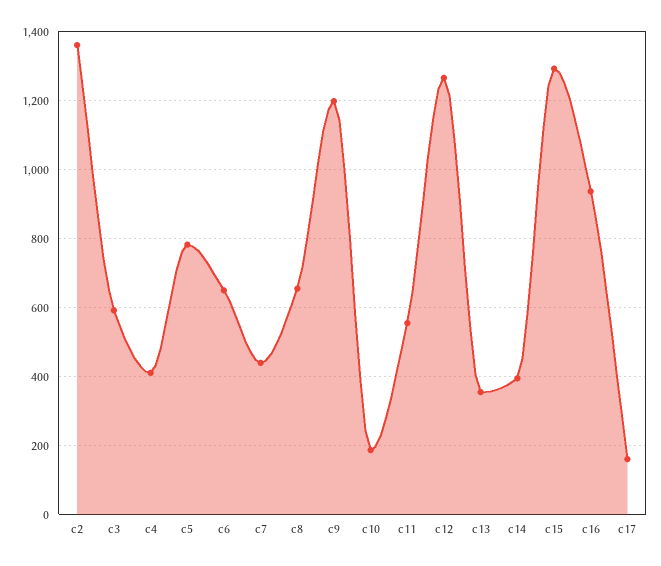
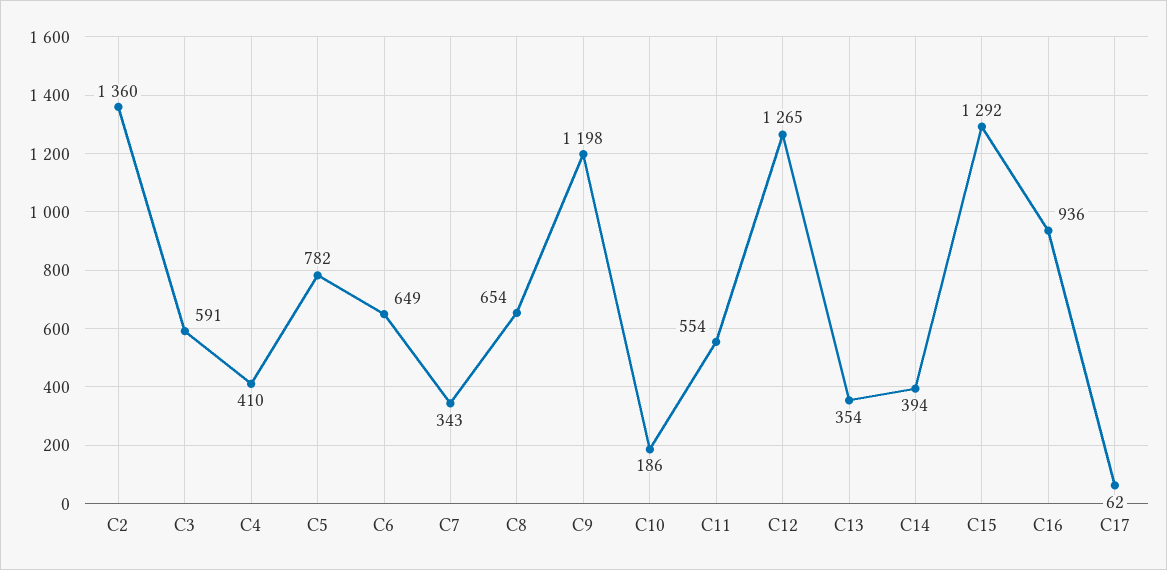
  {
    "c2": 1360,
    "c3": 591,
    "c4": 410,
    "c5": 782,
    "c6": 649,
-   "c7": 440,
+   "c7": 343,
    "c8": 654,
    "c9": 1198,
    "c10": 186,
    "c11": 554,
    "c12": 1265,
    "c13": 354,
    "c14": 394,
    "c15": 1292,
    "c16": 936,
-   "c17": 160
+   "c17": 62
  }

